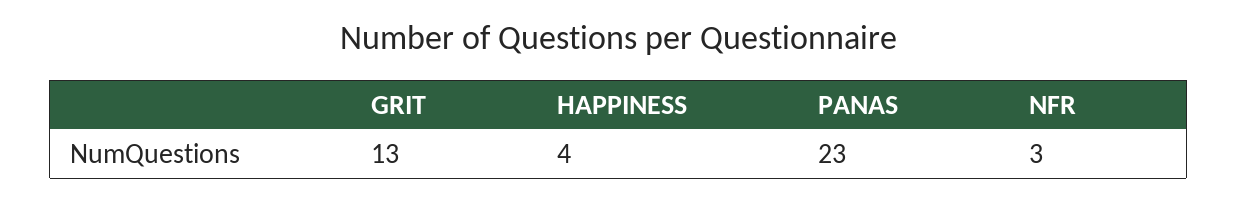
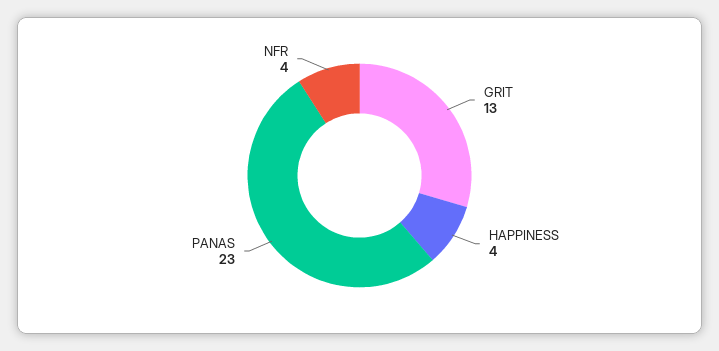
  {
    "GRIT": 13,
    "HAPPINESS": 4,
    "PANAS": 23,
-   "NFR": 3
+   "NFR": 4
  }

